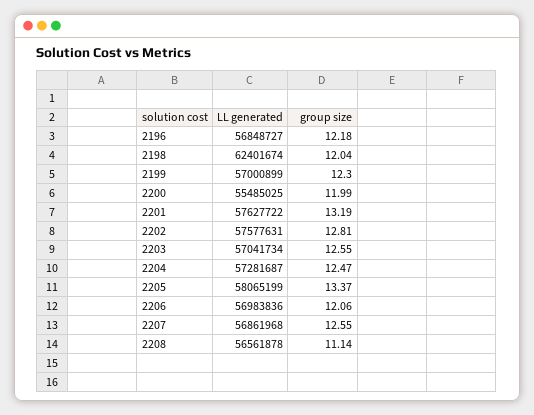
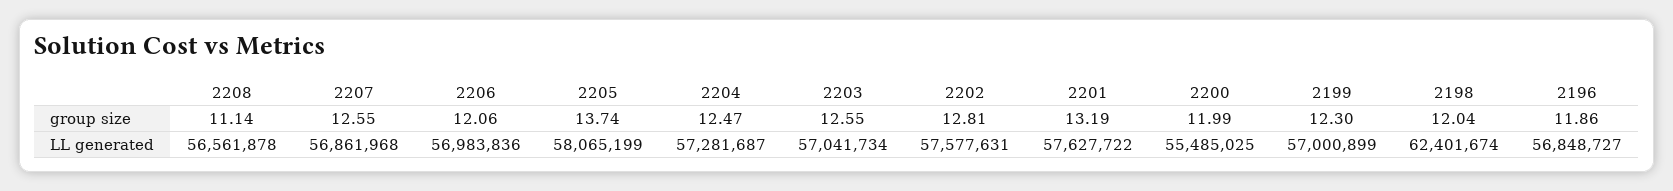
  {
    "LL generated": {
      "2196": 56848727,
      "2198": 62401674,
      "2199": 57000899,
      "2200": 55485025,
      "2201": 57627722,
      "2202": 57577631,
      "2203": 57041734,
      "2204": 57281687,
      "2205": 58065199,
      "2206": 56983836,
      "2207": 56861968,
      "2208": 56561878
    },
    "group size": {
-     "2196": 12.18,
+     "2196": 11.86,
      "2198": 12.04,
      "2199": 12.3,
      "2200": 11.99,
      "2201": 13.19,
      "2202": 12.81,
      "2203": 12.55,
      "2204": 12.47,
-     "2205": 13.37,
+     "2205": 13.74,
      "2206": 12.06,
      "2207": 12.55,
      "2208": 11.14
    }
  }

